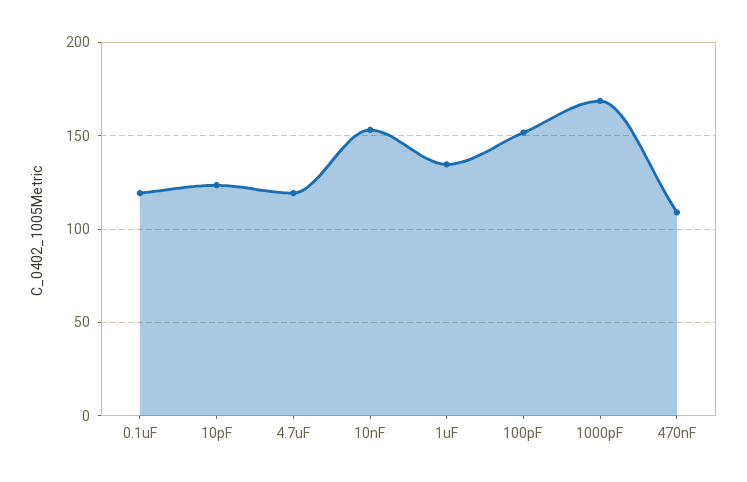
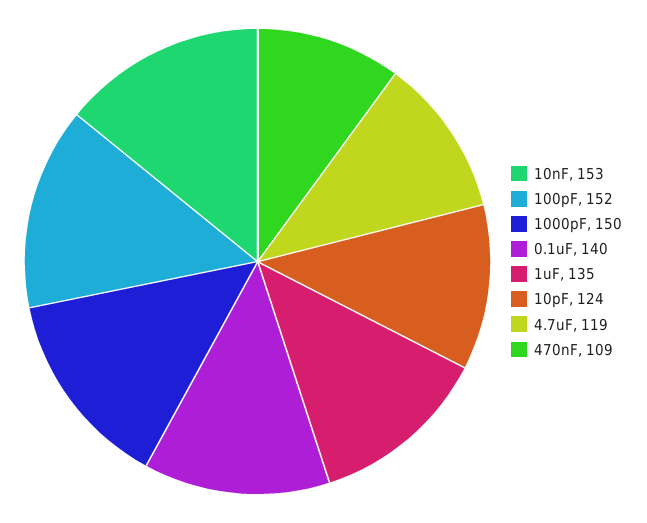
  {
-   "0.1uF": 120,
+   "0.1uF": 140,
    "10pF": 124,
    "4.7uF": 119,
    "10nF": 153,
    "1uF": 135,
    "100pF": 152,
-   "1000pF": 170,
+   "1000pF": 150,
    "470nF": 109
  }

